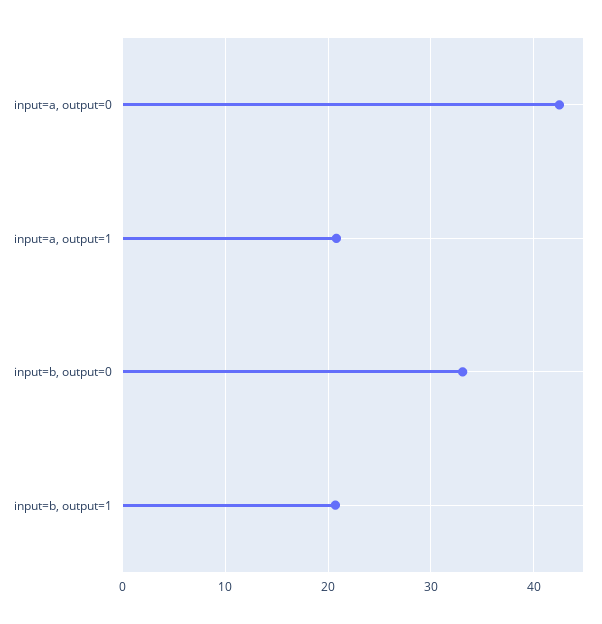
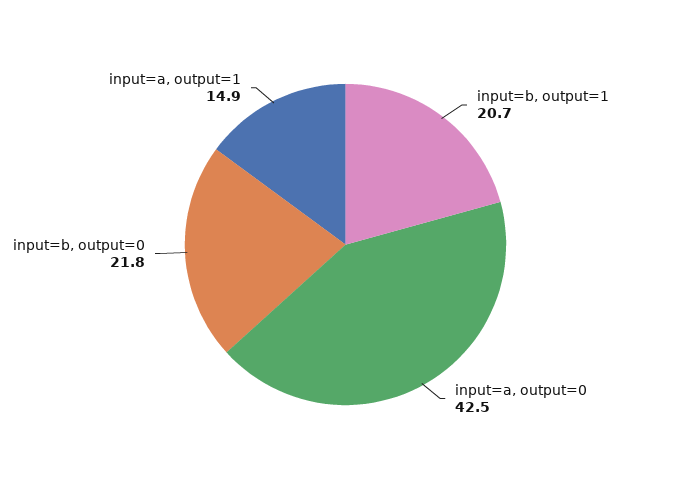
  {
    "input=a, output=0": 42.5,
-   "input=a, output=1": 21,
+   "input=a, output=1": 14.9,
-   "input=b, output=0": 33,
+   "input=b, output=0": 21.8,
    "input=b, output=1": 20.7
  }

